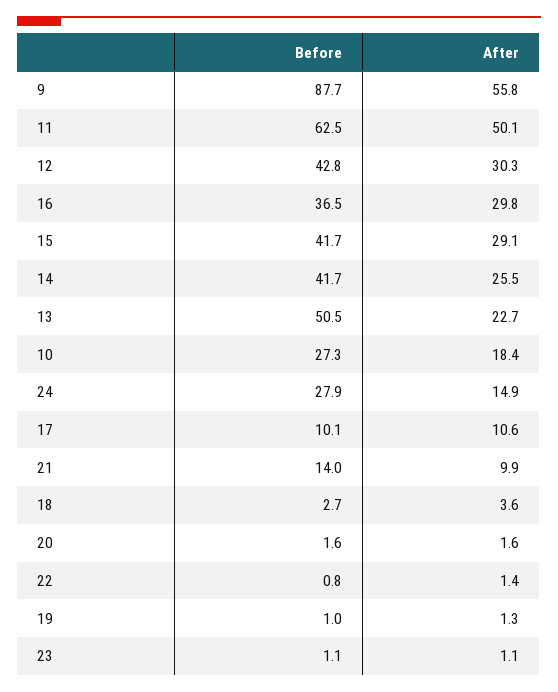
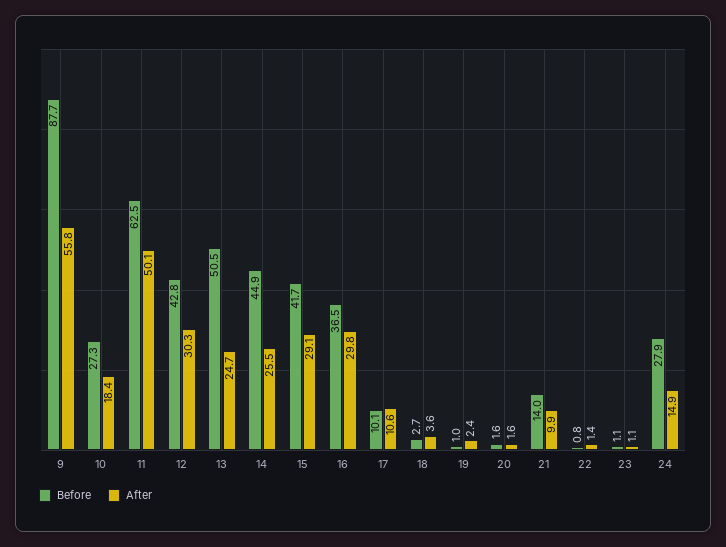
  {
    "Before": {
      "9": 87.7,
      "11": 62.5,
      "12": 42.8,
      "16": 36.5,
      "15": 41.7,
-     "14": 41.7,
+     "14": 44.9,
      "13": 50.5,
      "10": 27.3,
      "24": 27.9,
      "17": 10.1,
      "21": 14,
      "18": 2.7,
      "20": 1.6,
      "22": 0.8,
      "19": 1,
      "23": 1.1
    },
    "After": {
      "9": 55.8,
      "11": 50.1,
      "12": 30.3,
      "16": 29.8,
      "15": 29.1,
      "14": 25.5,
-     "13": 22.7,
+     "13": 24.7,
      "10": 18.4,
      "24": 14.9,
      "17": 10.6,
      "21": 9.9,
      "18": 3.6,
      "20": 1.6,
      "22": 1.4,
-     "19": 1.3,
+     "19": 2.4,
      "23": 1.1
    }
  }

